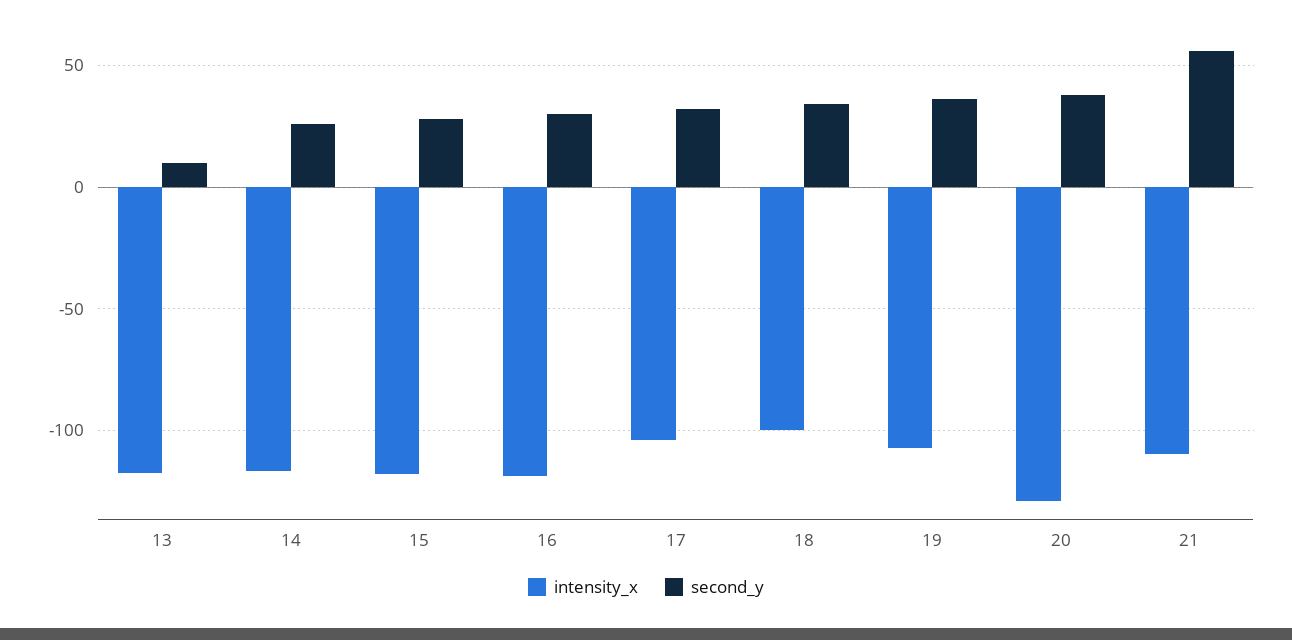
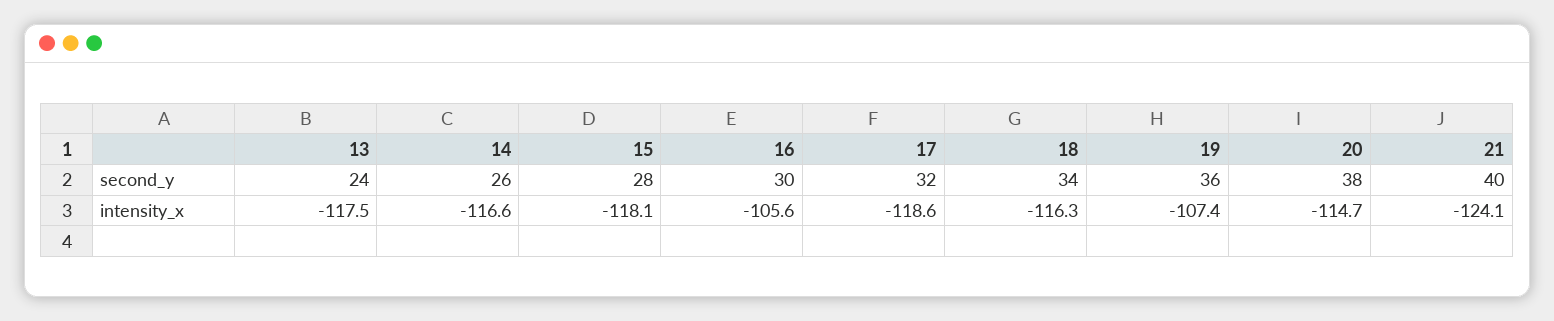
  {
    "intensity_x": {
      "13": -117.5,
      "14": -116.6,
      "15": -118.1,
-     "16": -120,
+     "16": -105.6,
-     "17": -105,
+     "17": -118.6,
-     "18": -100,
+     "18": -116.3,
      "19": -107.4,
-     "20": -130,
+     "20": -114.7,
-     "21": -110
+     "21": -124.1
    },
    "second_y": {
-     "13": 10,
+     "13": 24,
      "14": 26,
      "15": 28,
      "16": 30,
      "17": 32,
      "18": 34,
      "19": 36,
      "20": 38,
-     "21": 55
+     "21": 40
    }
  }

